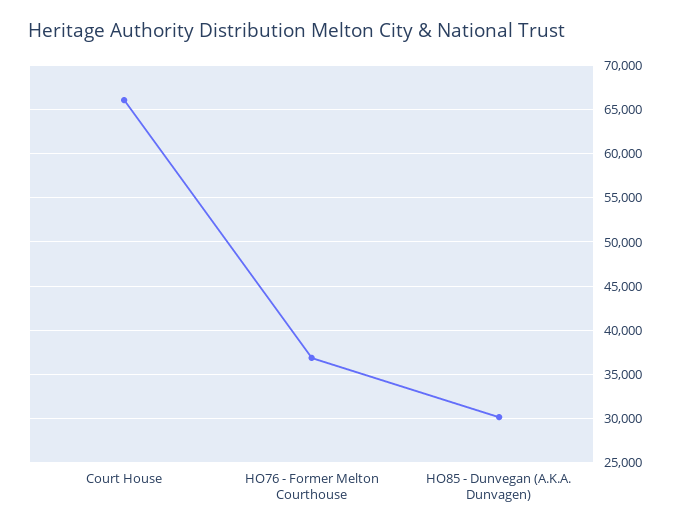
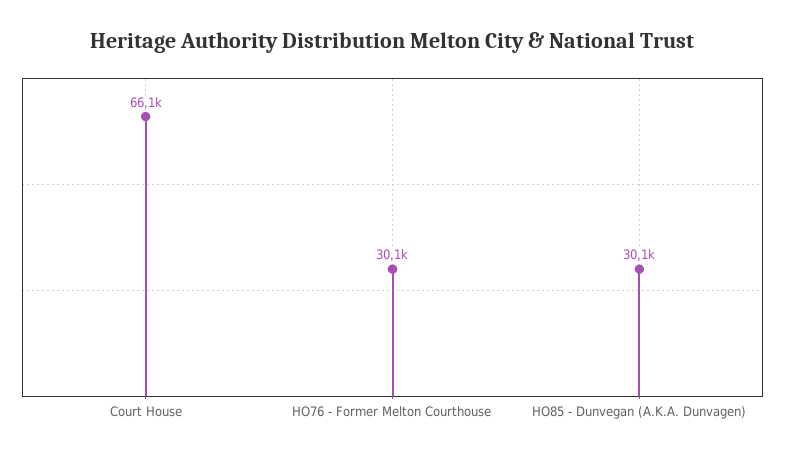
  {
    "Court House": 66100,
-   "HO76 - Former Melton Courthouse": 37000,
+   "HO76 - Former Melton Courthouse": 30100,
    "HO85 - Dunvegan (A.K.A. Dunvagen)": 30100
  }

